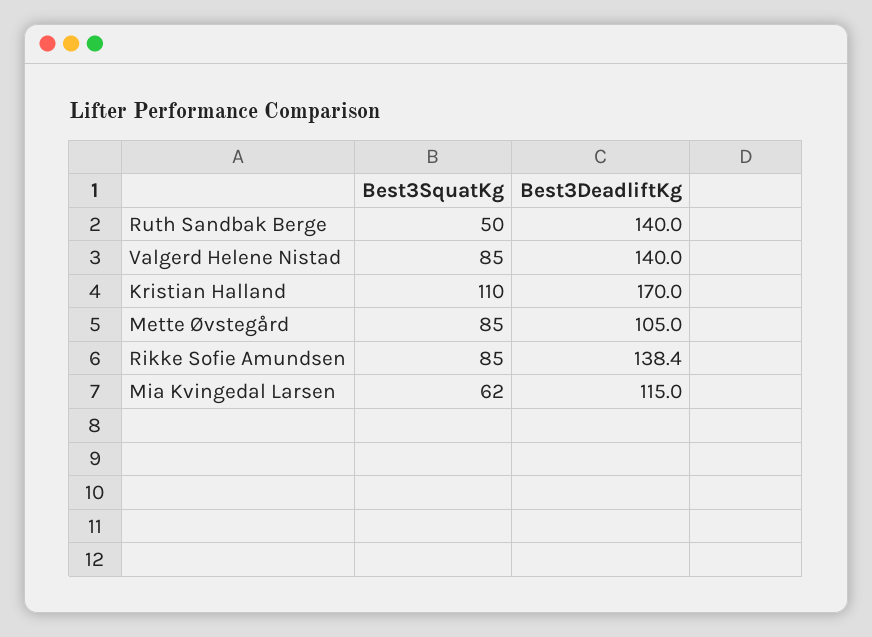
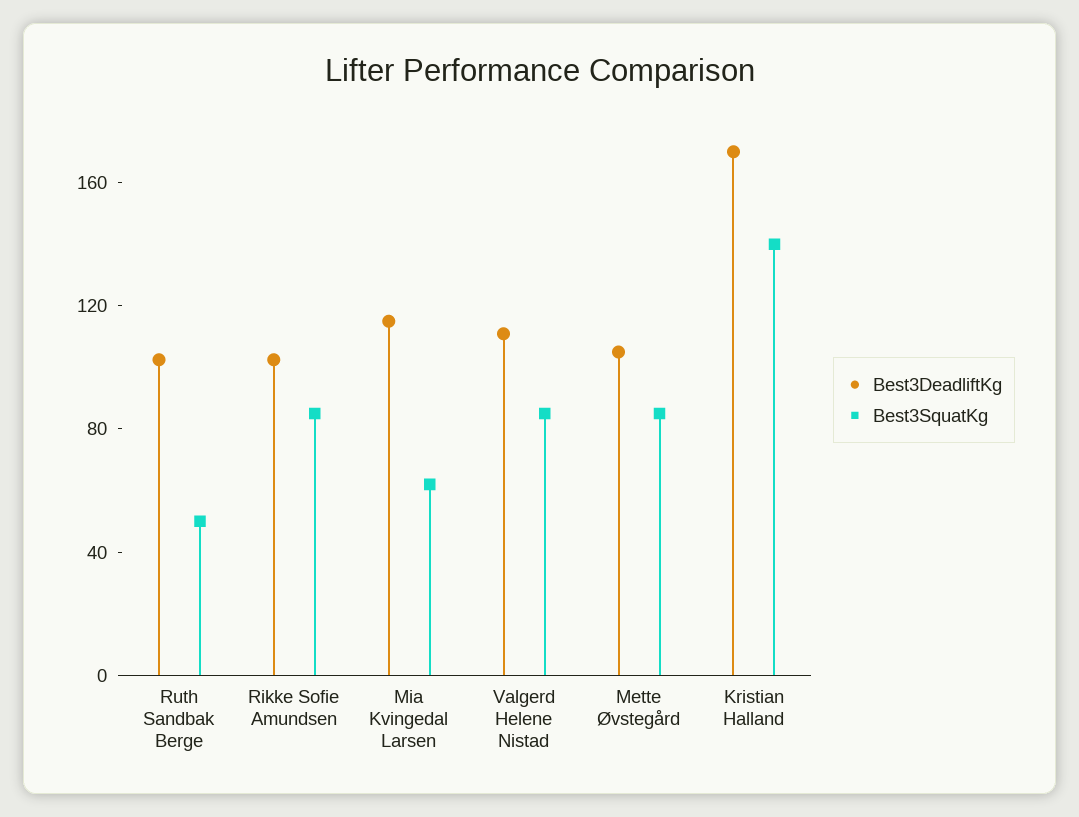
  {
    "Best3SquatKg": {
      "Ruth Sandbak Berge": 50,
      "Valgerd Helene Nistad": 85,
-     "Kristian Halland": 110,
+     "Kristian Halland": 140,
      "Mette Øvstegård": 85,
      "Rikke Sofie Amundsen": 85,
      "Mia Kvingedal Larsen": 62
    },
    "Best3DeadliftKg": {
-     "Ruth Sandbak Berge": 140,
+     "Ruth Sandbak Berge": 100,
-     "Valgerd Helene Nistad": 140,
+     "Valgerd Helene Nistad": 110,
      "Kristian Halland": 170,
      "Mette Øvstegård": 105,
-     "Rikke Sofie Amundsen": 138.4,
+     "Rikke Sofie Amundsen": 100,
      "Mia Kvingedal Larsen": 115
    }
  }

